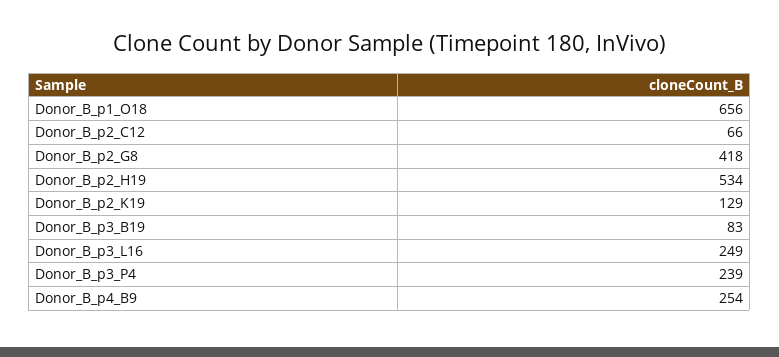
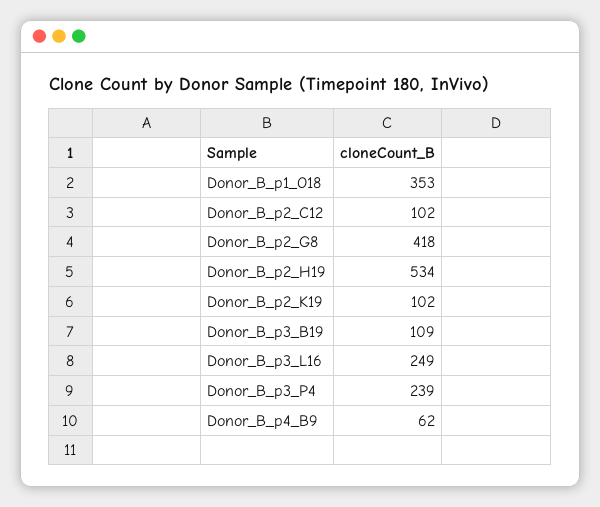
  {
-   "Donor_B_p1_O18": 656,
+   "Donor_B_p1_O18": 353,
-   "Donor_B_p2_C12": 66,
+   "Donor_B_p2_C12": 102,
    "Donor_B_p2_G8": 418,
    "Donor_B_p2_H19": 534,
-   "Donor_B_p2_K19": 129,
+   "Donor_B_p2_K19": 102,
-   "Donor_B_p3_B19": 83,
+   "Donor_B_p3_B19": 109,
    "Donor_B_p3_L16": 249,
    "Donor_B_p3_P4": 239,
-   "Donor_B_p4_B9": 254
+   "Donor_B_p4_B9": 62
  }

